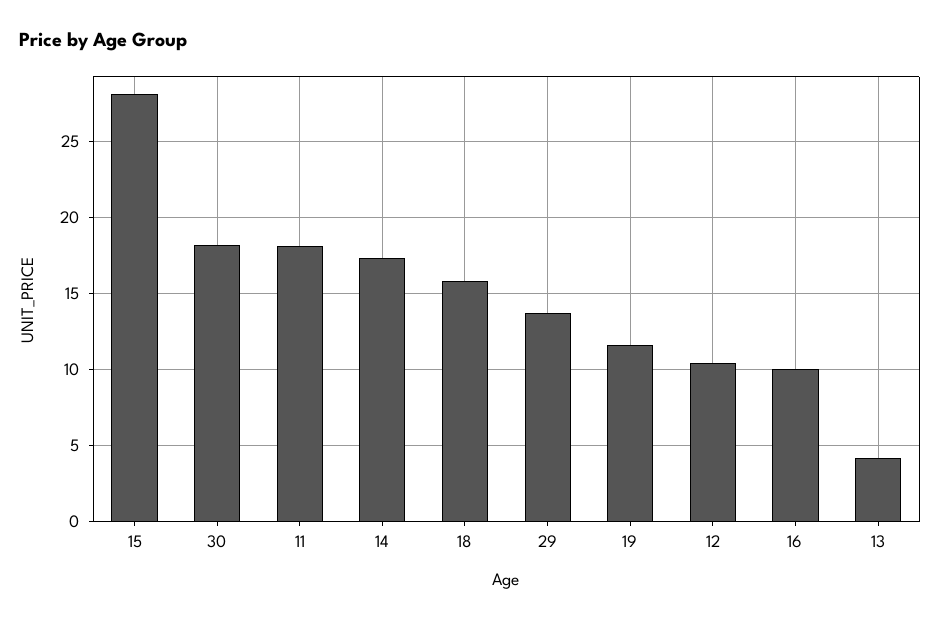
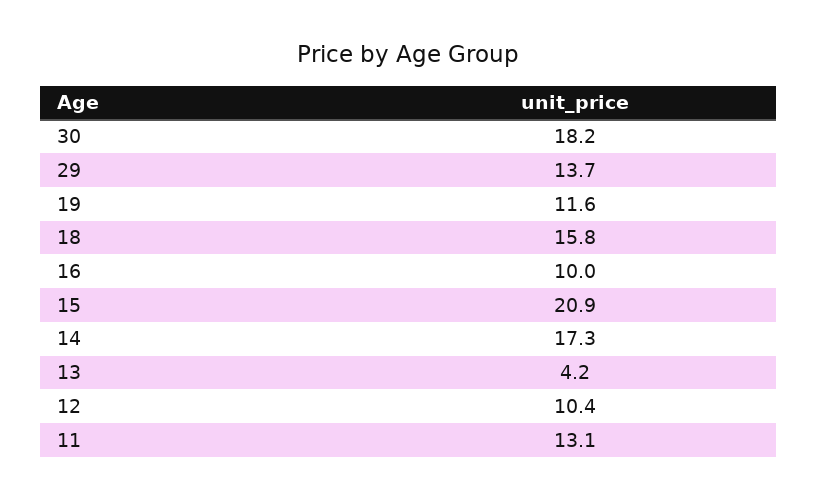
  {
-   "15": 28,
+   "15": 20.9,
    "30": 18.2,
-   "11": 18,
+   "11": 13.1,
    "14": 17.3,
    "18": 15.8,
    "29": 13.7,
    "19": 11.6,
    "12": 10.4,
    "16": 10,
    "13": 4.2
  }

